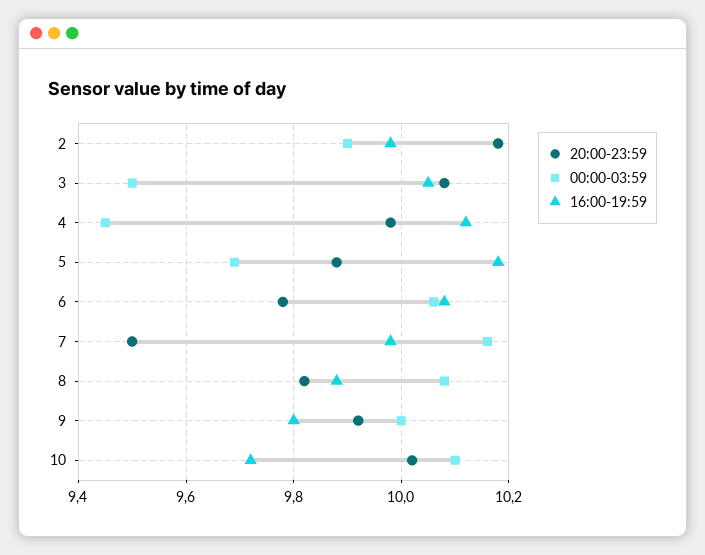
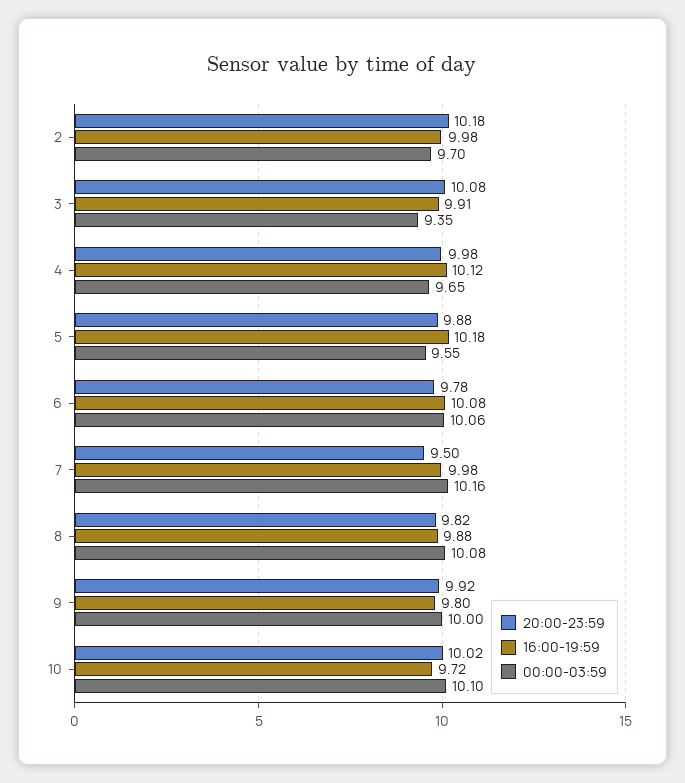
  {
    "20:00-23:59": {
      "2": 10.18,
      "3": 10.08,
      "4": 9.98,
      "5": 9.88,
      "6": 9.78,
      "7": 9.5,
      "8": 9.82,
      "9": 9.92,
      "10": 10.02
    },
    "00:00-03:59": {
-     "2": 9.9,
+     "2": 9.7,
-     "3": 9.5,
+     "3": 9.35,
-     "4": 9.45,
+     "4": 9.65,
-     "5": 9.7,
+     "5": 9.55,
      "6": 10.06,
      "7": 10.16,
      "8": 10.08,
      "9": 10,
      "10": 10.1
    },
    "16:00-19:59": {
      "2": 9.98,
-     "3": 10.05,
+     "3": 9.91,
      "4": 10.12,
      "5": 10.18,
      "6": 10.08,
      "7": 9.98,
      "8": 9.88,
      "9": 9.8,
      "10": 9.72
    }
  }

